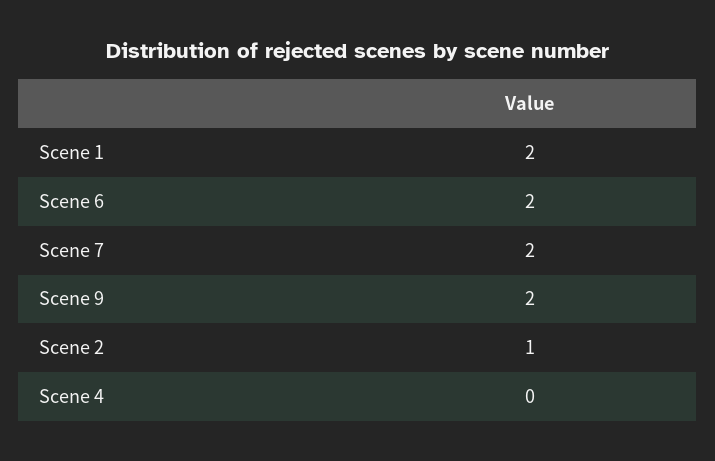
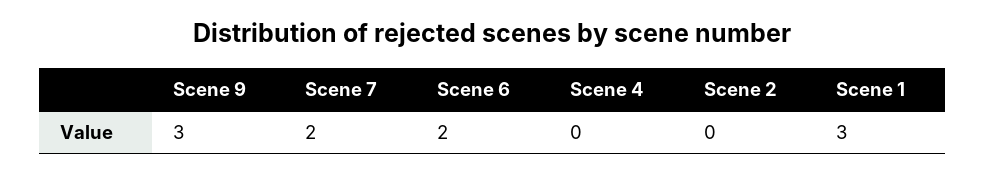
  {
-   "Scene 1": 2,
+   "Scene 1": 3,
    "Scene 6": 2,
    "Scene 7": 2,
-   "Scene 9": 2,
+   "Scene 9": 3,
-   "Scene 2": 1,
+   "Scene 2": 0,
    "Scene 4": 0
  }

